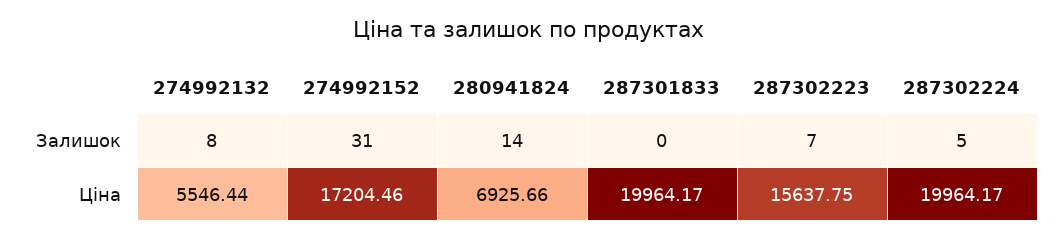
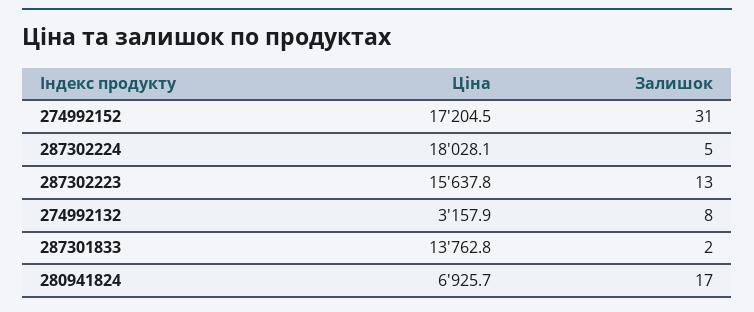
  {
    "274992132": {
      "Залишок": 8,
-     "Ціна": 5546.44
+     "Ціна": 3157.9
    },
    "274992152": {
      "Залишок": 31,
      "Ціна": 17204.46
    },
    "280941824": {
-     "Залишок": 14,
+     "Залишок": 17,
      "Ціна": 6925.66
    },
    "287301833": {
-     "Залишок": 0,
+     "Залишок": 2,
-     "Ціна": 19964.17
+     "Ціна": 13762.8
    },
    "287302223": {
-     "Залишок": 7,
+     "Залишок": 13,
      "Ціна": 15637.75
    },
    "287302224": {
      "Залишок": 5,
-     "Ціна": 19964.17
+     "Ціна": 18028.1
    }
  }

